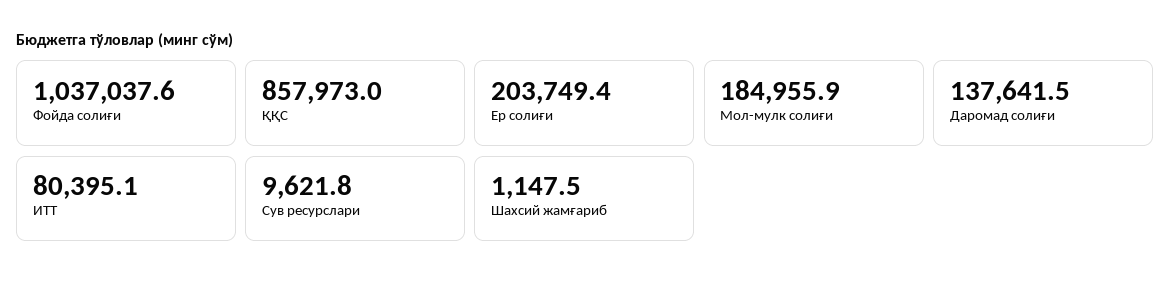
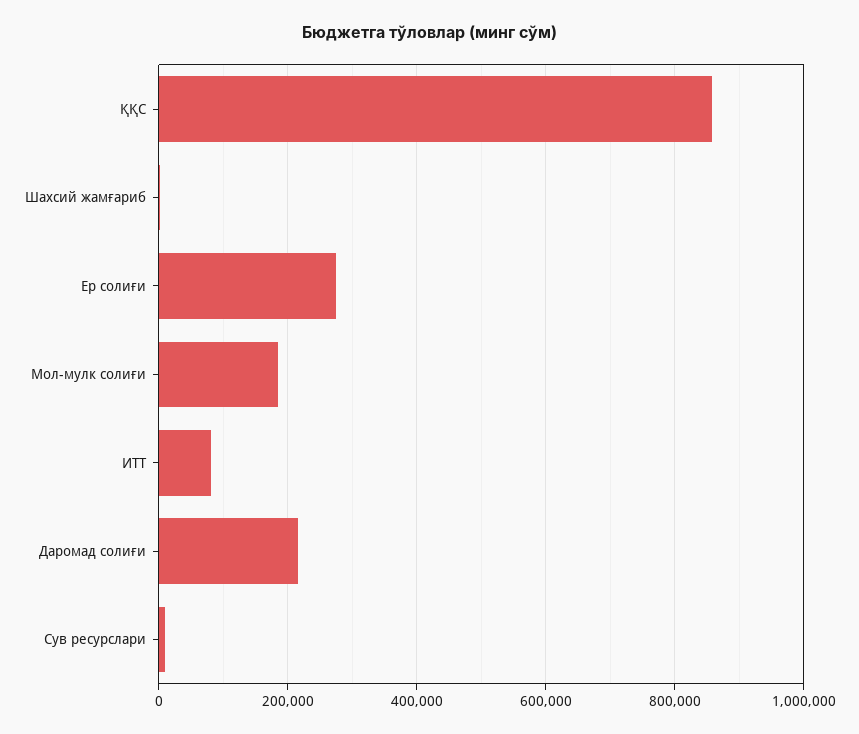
  {
-   "Фойда солиғи": 1037037.6,
    "ҚҚС": 857973,
-   "Ер солиғи": 203749.4,
+   "Ер солиғи": 280000,
    "Мол-мулк солиғи": 184955.9,
-   "Даромад солиғи": 137641.5,
+   "Даромад солиғи": 220000,
    "ИТТ": 80395.1,
    "Сув ресурслари": 9621.8,
    "Шахсий жамғариб": 1147.5
  }

